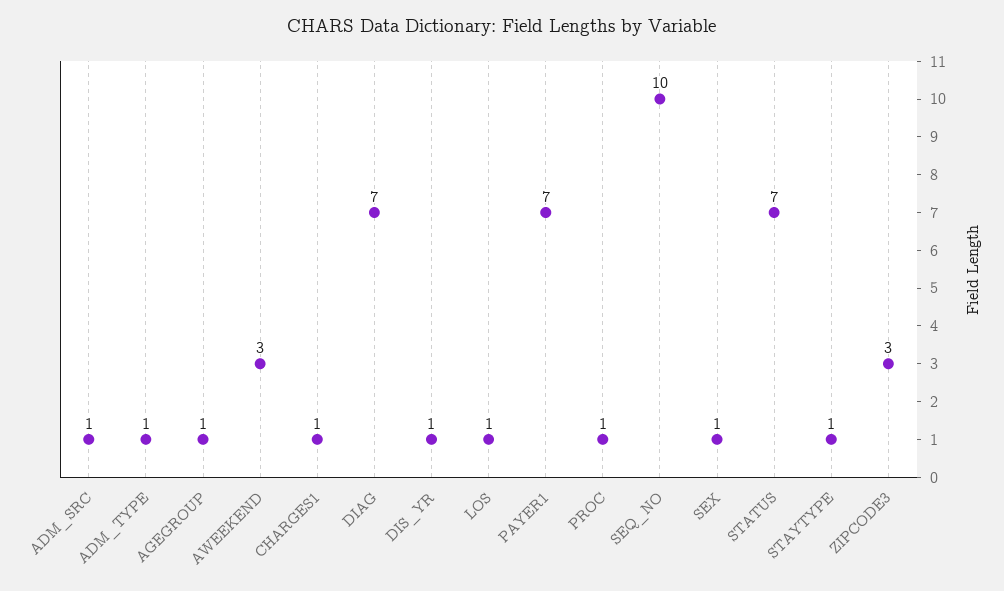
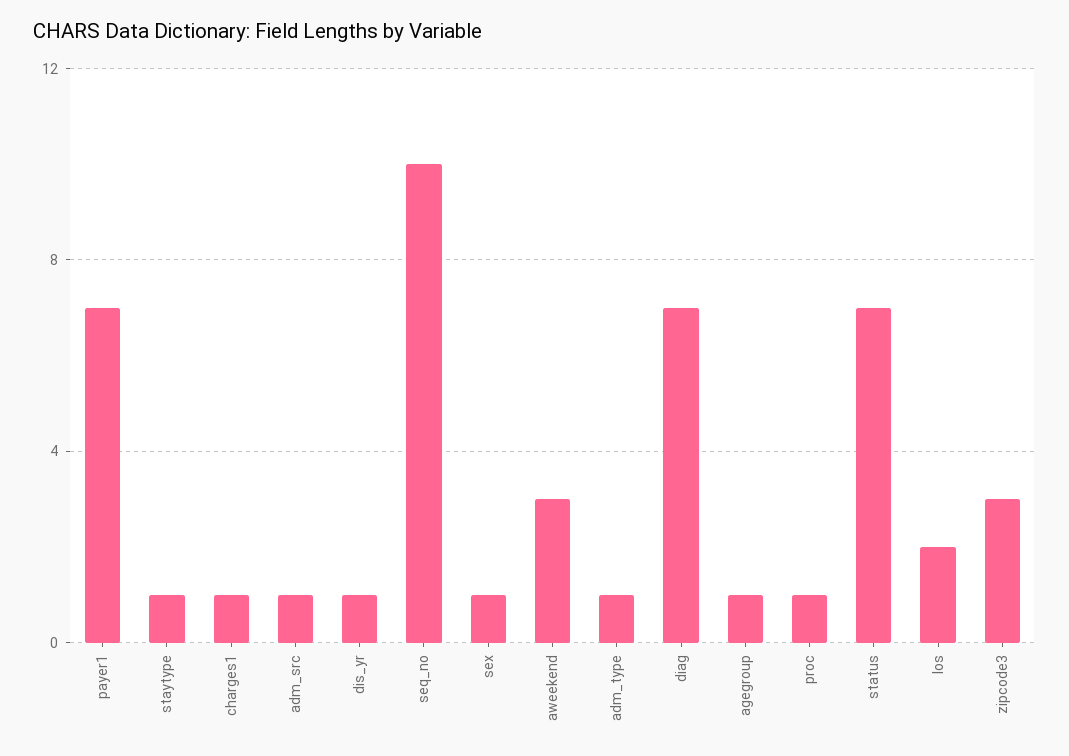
  {
    "ADM_SRC": 1,
    "ADM_TYPE": 1,
    "AGEGROUP": 1,
    "AWEEKEND": 3,
    "CHARGES1": 1,
    "DIAG": 7,
    "DIS_YR": 1,
-   "LOS": 1,
+   "LOS": 2,
    "PAYER1": 7,
    "PROC": 1,
    "SEQ_NO": 10,
    "SEX": 1,
    "STATUS": 7,
    "STAYTYPE": 1,
    "ZIPCODE3": 3
  }

